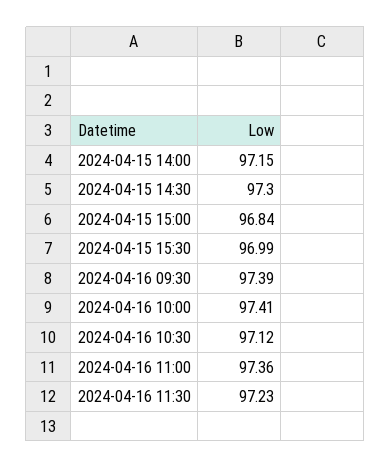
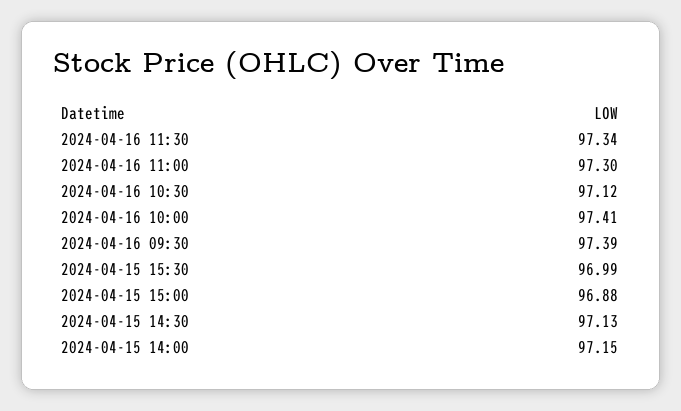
  {
    "2024-04-15 14:00": 97.15,
-   "2024-04-15 14:30": 97.3,
+   "2024-04-15 14:30": 97.13,
-   "2024-04-15 15:00": 96.84,
+   "2024-04-15 15:00": 96.88,
    "2024-04-15 15:30": 96.99,
    "2024-04-16 09:30": 97.39,
    "2024-04-16 10:00": 97.41,
    "2024-04-16 10:30": 97.12,
-   "2024-04-16 11:00": 97.36,
+   "2024-04-16 11:00": 97.3,
-   "2024-04-16 11:30": 97.23
+   "2024-04-16 11:30": 97.34
  }

